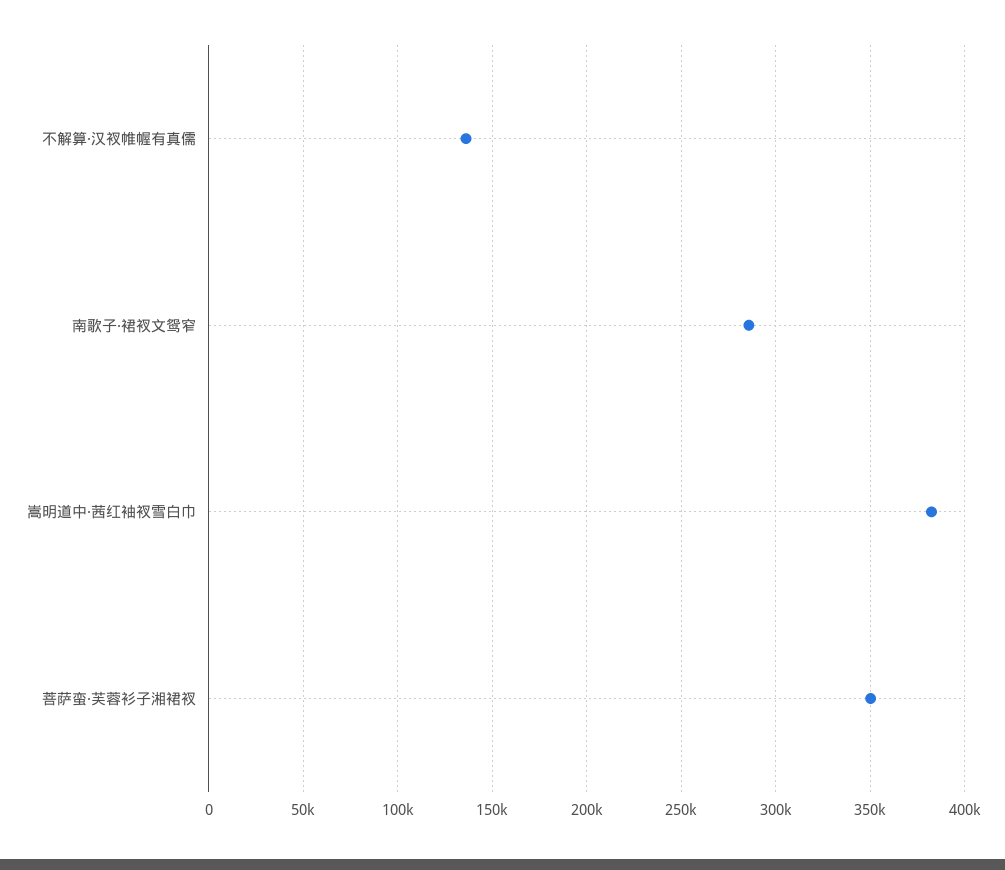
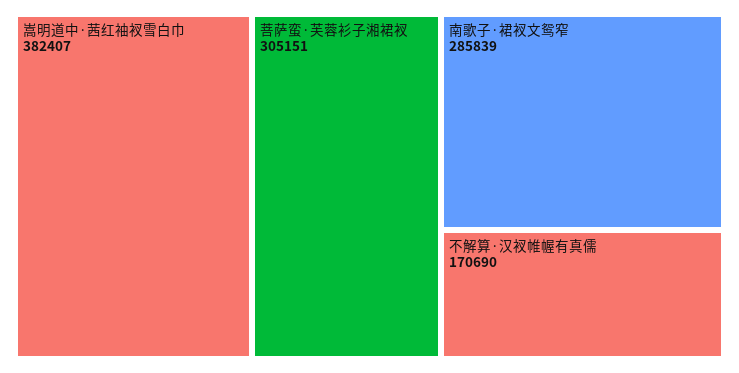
  {
-   "不解算·汉衩帷幄有真儒": 135000,
+   "不解算·汉衩帷幄有真儒": 170690,
    "南歌子·裙衩文鸳窄": 285839,
    "嵩明道中·茜红袖衩雪白巾": 382407,
-   "菩萨蛮·芙蓉衫子湘裙衩": 350000
+   "菩萨蛮·芙蓉衫子湘裙衩": 305151
  }

